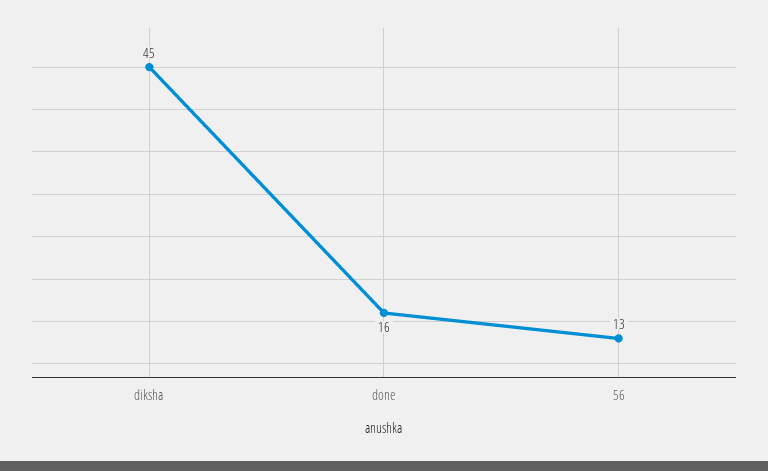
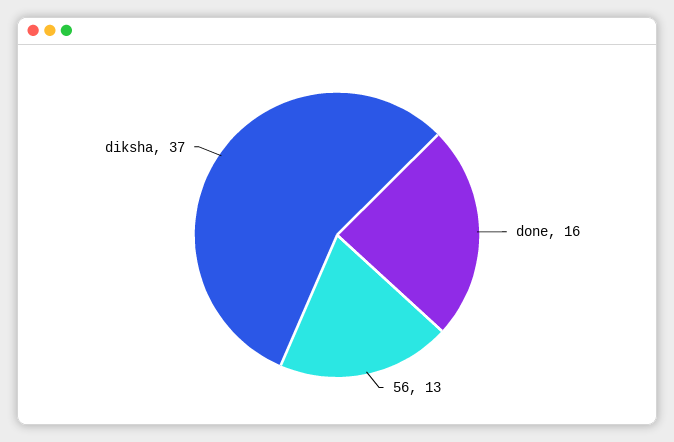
  {
-   "diksha": 45,
+   "diksha": 37,
    "done": 16,
    "56": 13
  }

